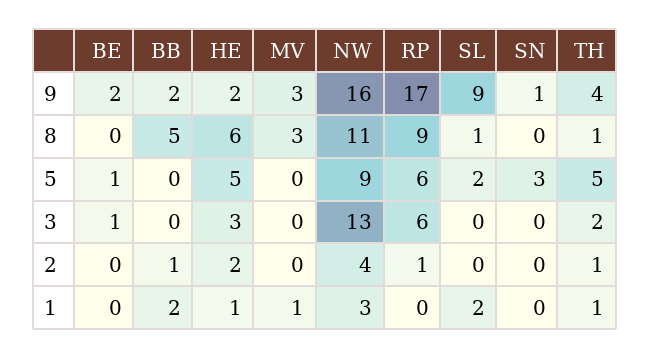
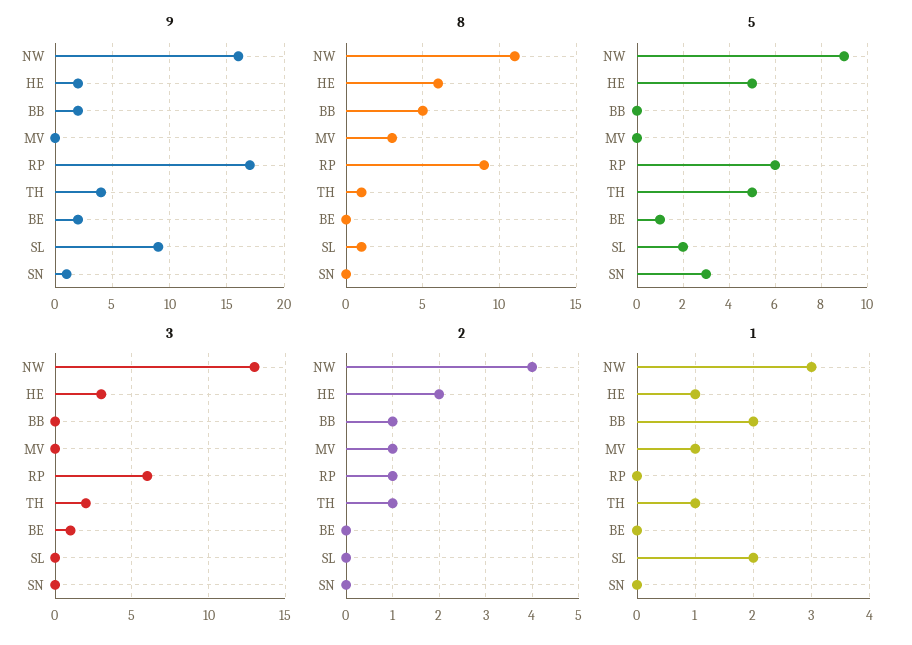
  {
    "9": {
      "BE": 2,
      "BB": 2,
      "HE": 2,
-     "MV": 3,
+     "MV": 0,
      "NW": 16,
      "RP": 17,
      "SL": 9,
      "SN": 1,
      "TH": 4
    },
    "8": {
      "BE": 0,
      "BB": 5,
      "HE": 6,
      "MV": 3,
      "NW": 11,
      "RP": 9,
      "SL": 1,
      "SN": 0,
      "TH": 1
    },
    "5": {
      "BE": 1,
      "BB": 0,
      "HE": 5,
      "MV": 0,
      "NW": 9,
      "RP": 6,
      "SL": 2,
      "SN": 3,
      "TH": 5
    },
    "3": {
      "BE": 1,
      "BB": 0,
      "HE": 3,
      "MV": 0,
      "NW": 13,
      "RP": 6,
      "SL": 0,
      "SN": 0,
      "TH": 2
    },
    "2": {
      "BE": 0,
      "BB": 1,
      "HE": 2,
-     "MV": 0,
+     "MV": 1,
      "NW": 4,
      "RP": 1,
      "SL": 0,
      "SN": 0,
      "TH": 1
    },
    "1": {
      "BE": 0,
      "BB": 2,
      "HE": 1,
      "MV": 1,
      "NW": 3,
      "RP": 0,
      "SL": 2,
      "SN": 0,
      "TH": 1
    }
  }

